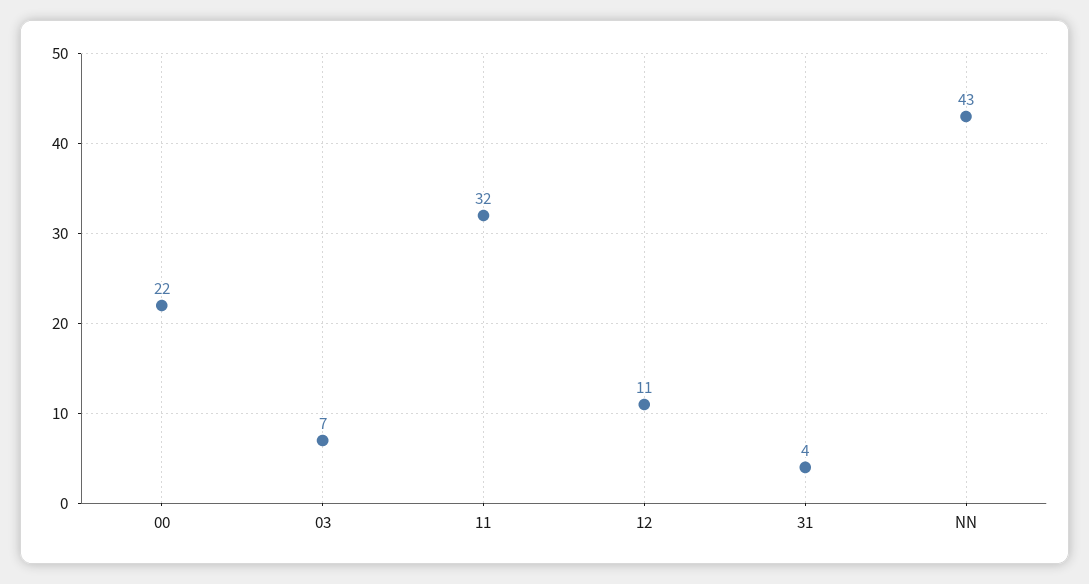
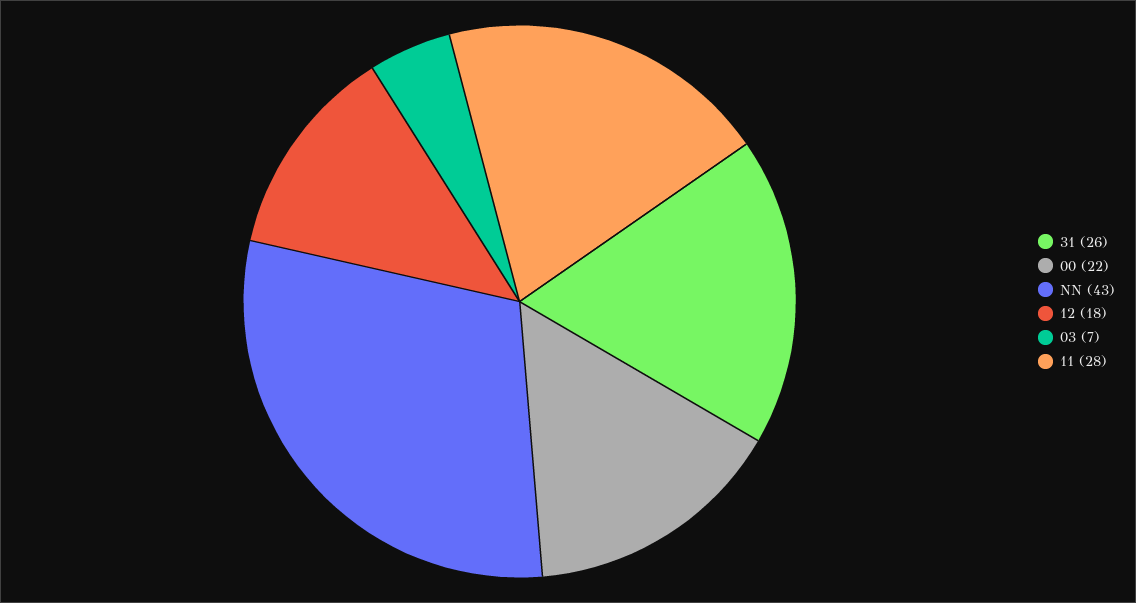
  {
    "00": 22,
    "03": 7,
-   "11": 32,
+   "11": 28,
-   "12": 11,
+   "12": 18,
-   "31": 4,
+   "31": 26,
    "NN": 43
  }

